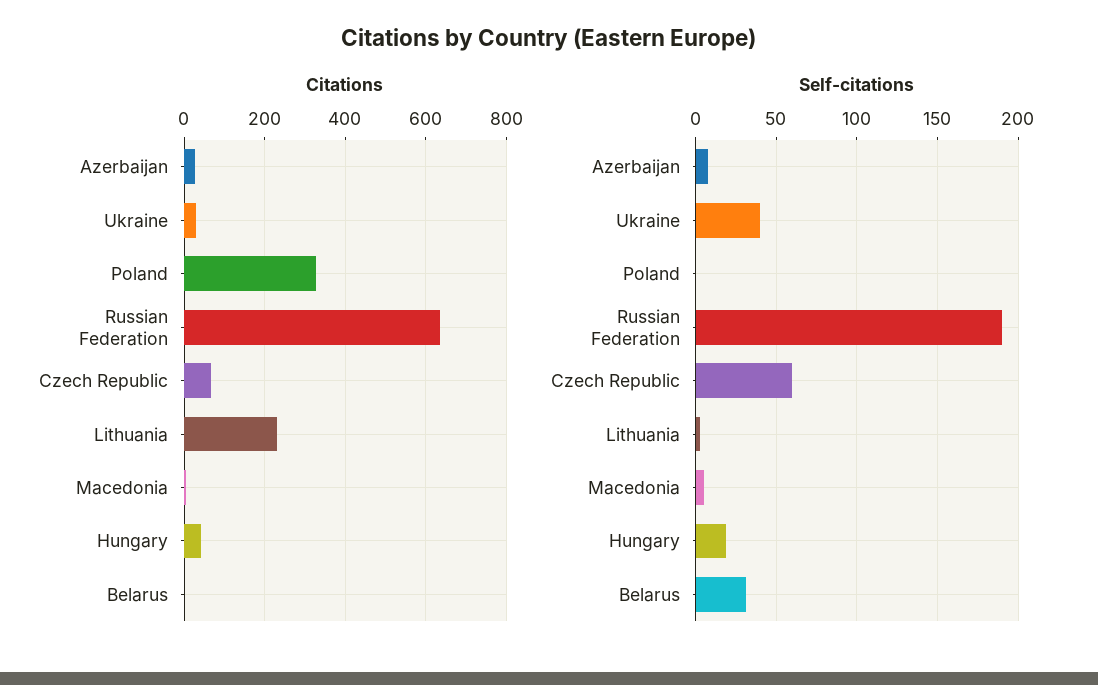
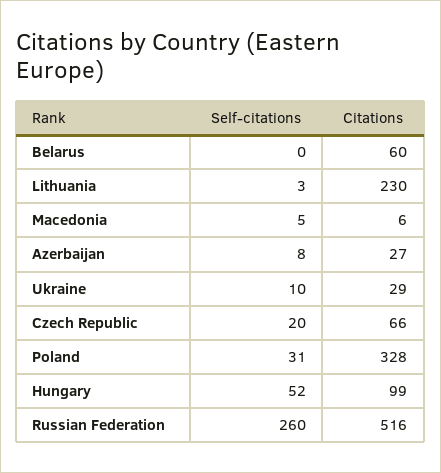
  {
    "Citations": {
      "Azerbaijan": 27,
      "Ukraine": 29,
      "Poland": 328,
-     "Russian Federation": 640,
+     "Russian Federation": 516,
      "Czech Republic": 66,
      "Lithuania": 230,
      "Macedonia": 6,
-     "Hungary": 40,
+     "Hungary": 99,
-     "Belarus": 0
+     "Belarus": 60
    },
    "Self-citations": {
      "Azerbaijan": 8,
-     "Ukraine": 40,
+     "Ukraine": 10,
-     "Poland": 0,
+     "Poland": 31,
-     "Russian Federation": 190,
+     "Russian Federation": 260,
-     "Czech Republic": 60,
+     "Czech Republic": 20,
      "Lithuania": 3,
      "Macedonia": 5,
-     "Hungary": 20,
+     "Hungary": 52,
-     "Belarus": 30
+     "Belarus": 0
    }
  }

